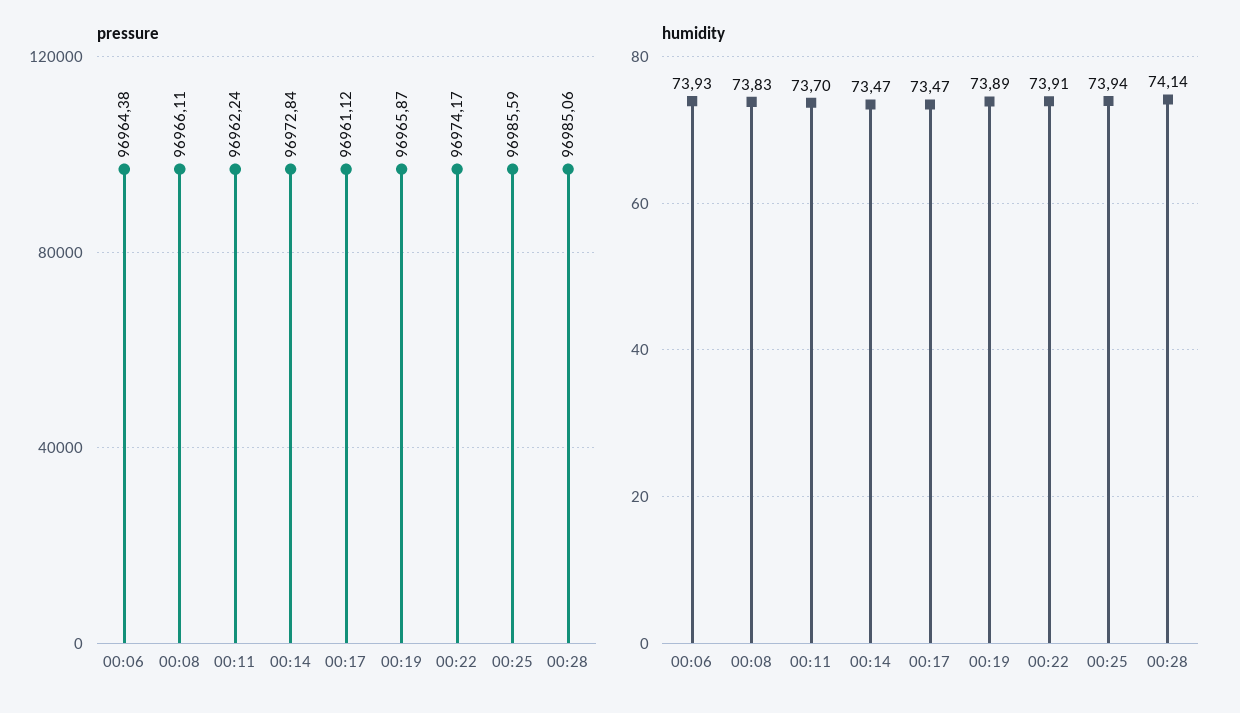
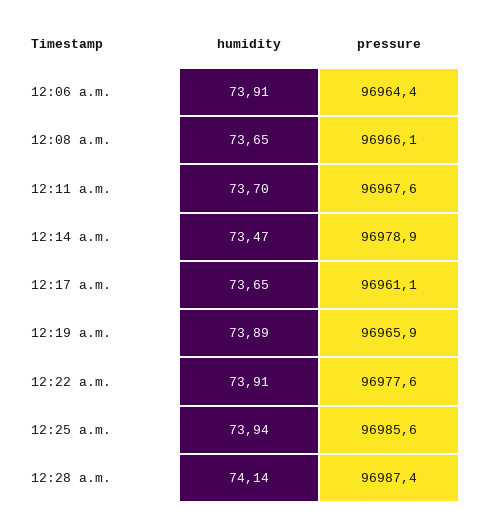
  {
    "pressure": {
      "00:06": 96964.38,
      "00:08": 96966.11,
-     "00:11": 96962.24,
+     "00:11": 96967.6,
-     "00:14": 96972.84,
+     "00:14": 96978.9,
      "00:17": 96961.12,
      "00:19": 96965.87,
-     "00:22": 96974.17,
+     "00:22": 96977.6,
      "00:25": 96985.59,
-     "00:28": 96985.06
+     "00:28": 96987.4
    },
    "humidity": {
-     "00:06": 73.93,
+     "00:06": 73.91,
-     "00:08": 73.83,
+     "00:08": 73.65,
      "00:11": 73.7,
      "00:14": 73.47,
-     "00:17": 73.47,
+     "00:17": 73.65,
      "00:19": 73.89,
      "00:22": 73.91,
      "00:25": 73.94,
      "00:28": 74.14
    }
  }

